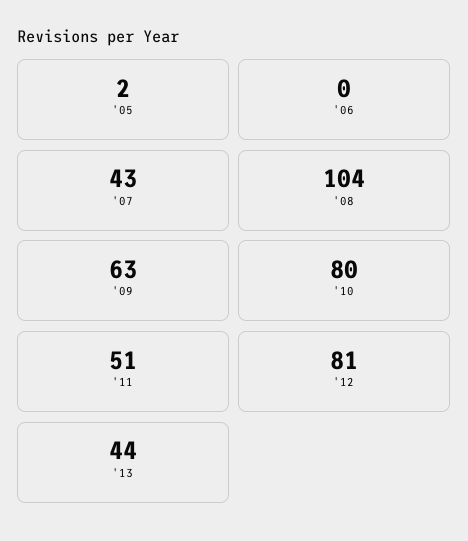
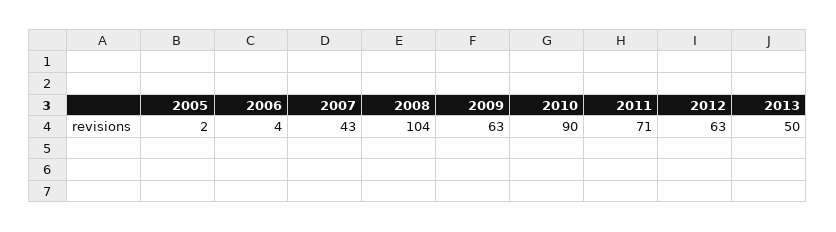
  {
    "'05": 2,
-   "'06": 0,
+   "'06": 4,
    "'07": 43,
    "'08": 104,
    "'09": 63,
-   "'10": 80,
+   "'10": 90,
-   "'11": 51,
+   "'11": 71,
-   "'12": 81,
+   "'12": 63,
-   "'13": 44
+   "'13": 50
  }

